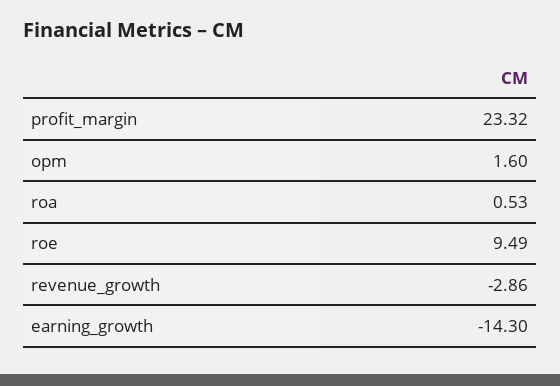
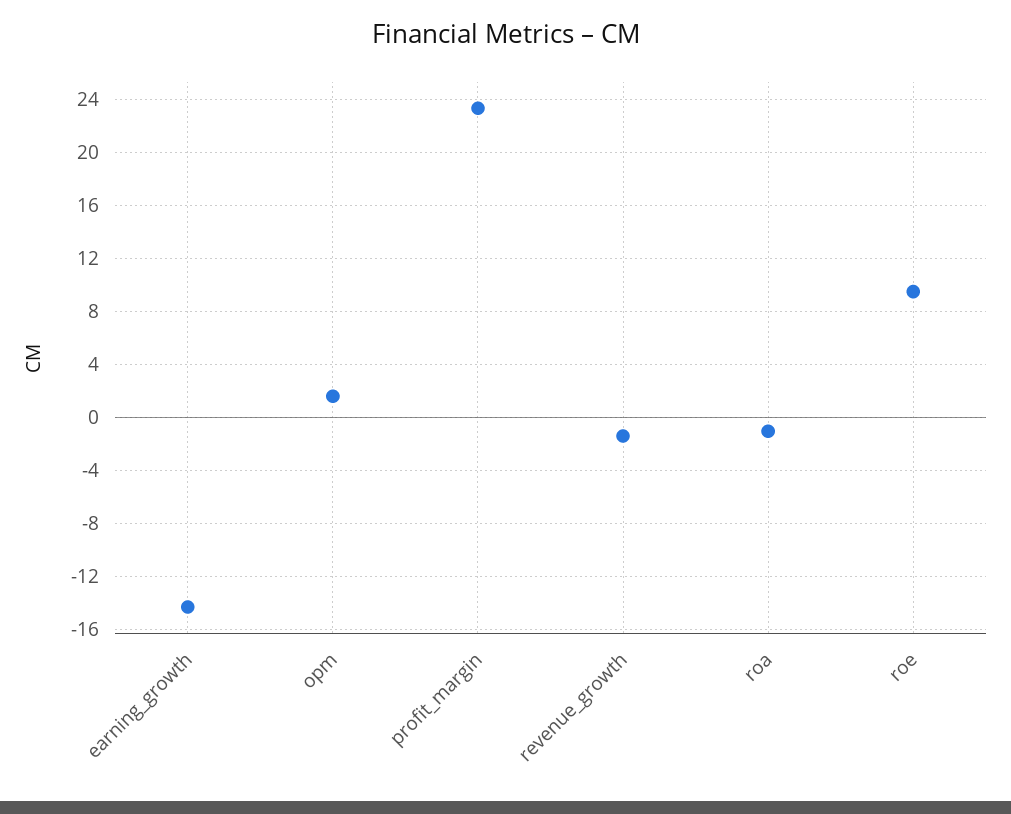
  {
    "profit_margin": 23.32,
    "opm": 1.6,
-   "roa": 0.53,
+   "roa": -1,
    "roe": 9.49,
-   "revenue_growth": -2.86,
+   "revenue_growth": -1.5,
    "earning_growth": -14.3
  }

